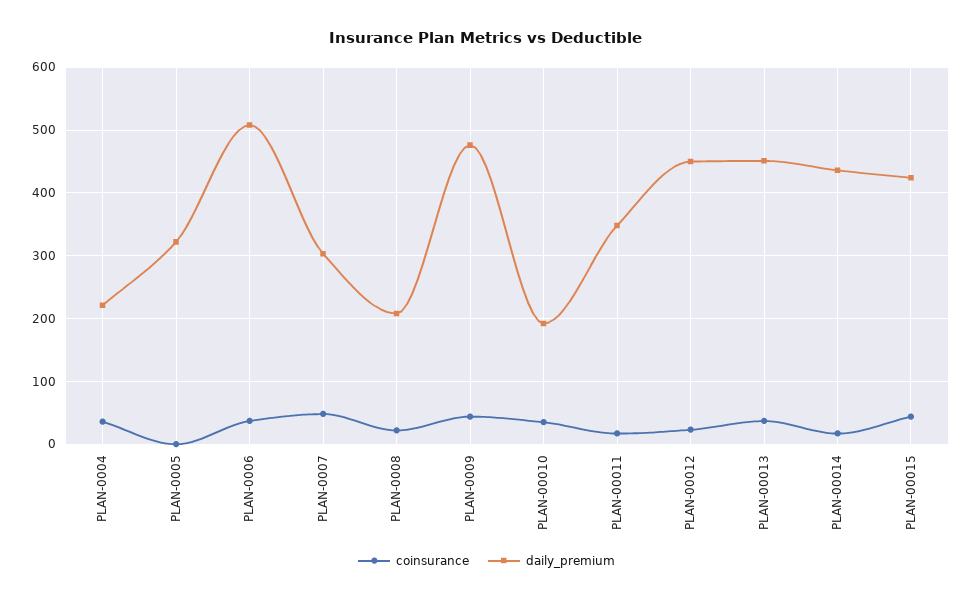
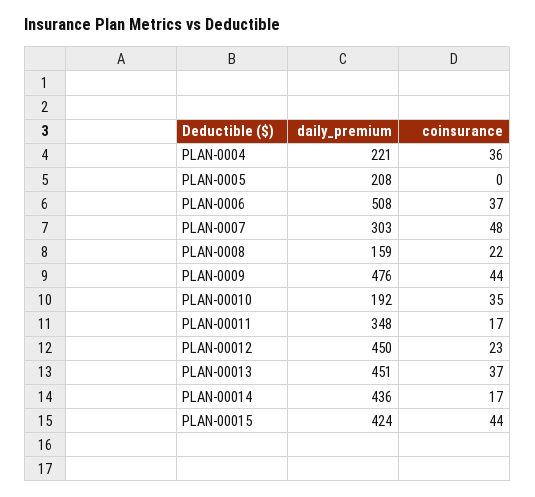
  {
    "coinsurance": {
      "PLAN-0004": 36,
      "PLAN-0005": 0,
      "PLAN-0006": 37,
      "PLAN-0007": 48,
      "PLAN-0008": 22,
      "PLAN-0009": 44,
      "PLAN-00010": 35,
      "PLAN-00011": 17,
      "PLAN-00012": 23,
      "PLAN-00013": 37,
      "PLAN-00014": 17,
      "PLAN-00015": 44
    },
    "daily_premium": {
      "PLAN-0004": 221,
-     "PLAN-0005": 320,
+     "PLAN-0005": 208,
      "PLAN-0006": 508,
      "PLAN-0007": 303,
-     "PLAN-0008": 210,
+     "PLAN-0008": 159,
      "PLAN-0009": 476,
      "PLAN-00010": 192,
      "PLAN-00011": 348,
      "PLAN-00012": 450,
      "PLAN-00013": 451,
      "PLAN-00014": 436,
      "PLAN-00015": 424
    }
  }

